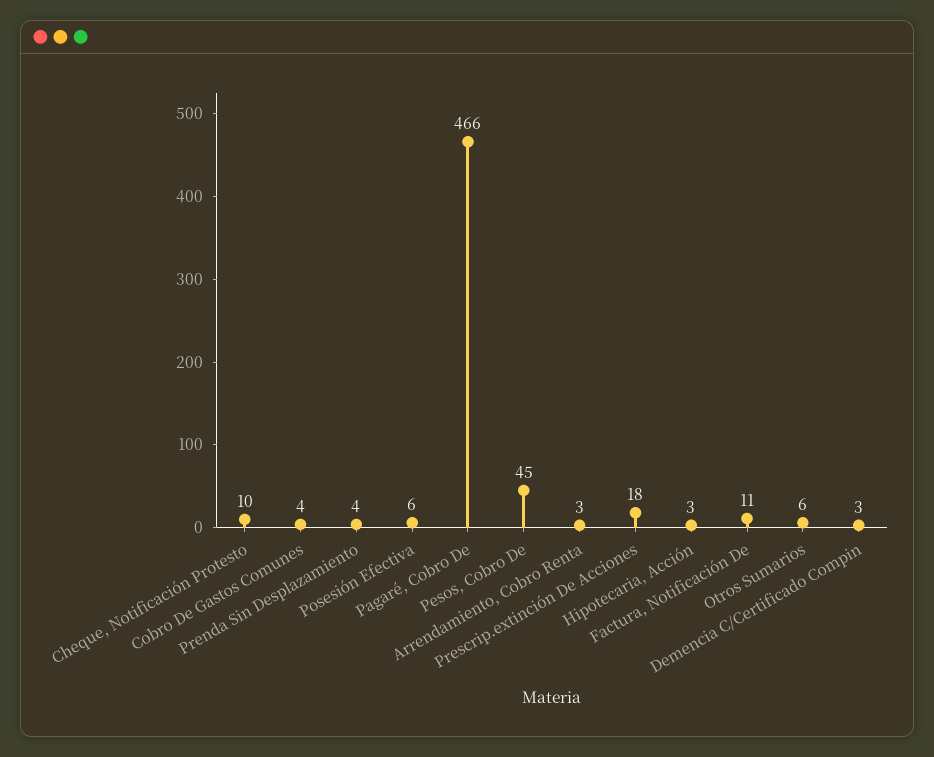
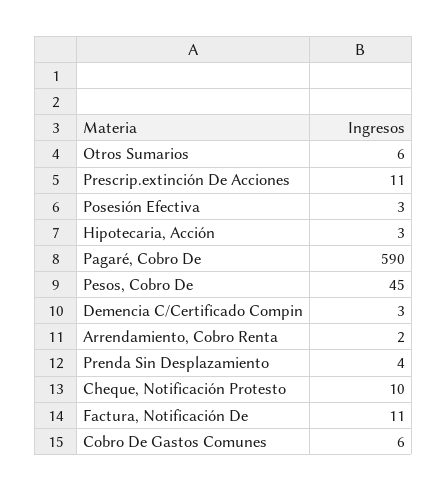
  {
    "Cheque, Notificación Protesto": 10,
-   "Cobro De Gastos Comunes": 4,
+   "Cobro De Gastos Comunes": 6,
    "Prenda Sin Desplazamiento": 4,
-   "Posesión Efectiva": 6,
+   "Posesión Efectiva": 3,
-   "Pagaré, Cobro De": 466,
+   "Pagaré, Cobro De": 590,
    "Pesos, Cobro De": 45,
-   "Arrendamiento, Cobro Renta": 3,
+   "Arrendamiento, Cobro Renta": 2,
-   "Prescrip.extinción De Acciones": 18,
+   "Prescrip.extinción De Acciones": 11,
    "Hipotecaria, Acción": 3,
    "Factura, Notificación De": 11,
    "Otros Sumarios": 6,
    "Demencia C/Certificado Compin": 3
  }

